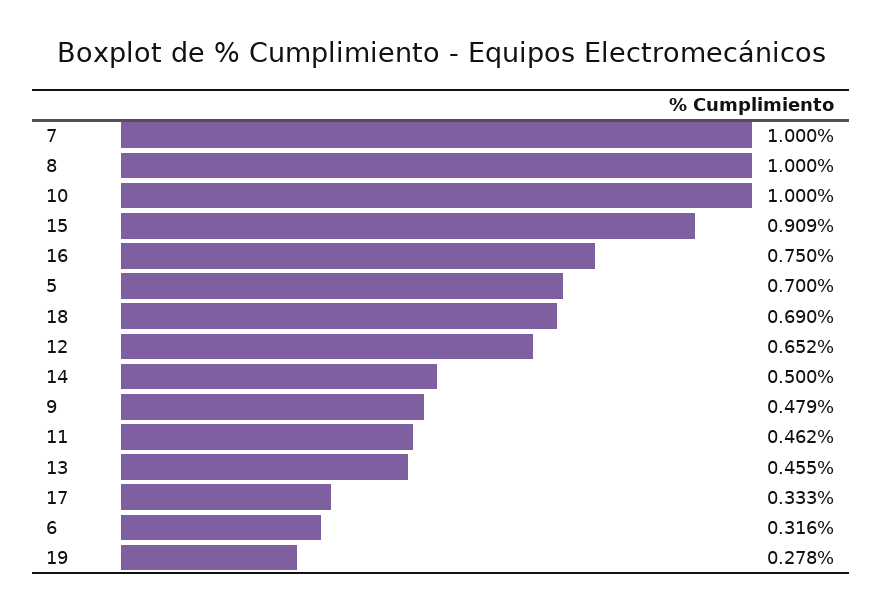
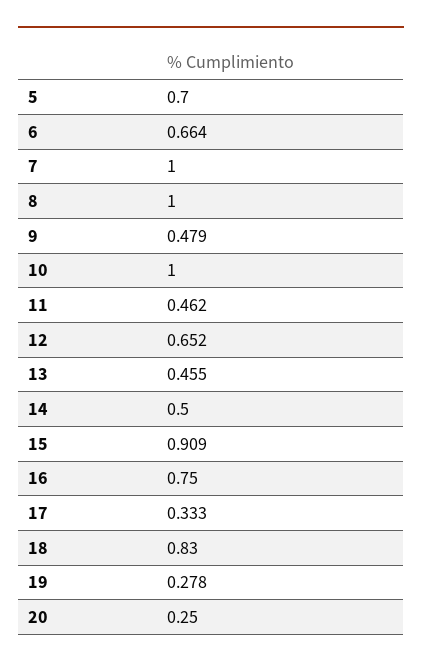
  {
    "7": 1,
    "8": 1,
    "10": 1,
    "15": 0.909,
    "16": 0.75,
    "5": 0.7,
-   "18": 0.69,
+   "18": 0.83,
    "12": 0.652,
    "14": 0.5,
    "9": 0.479,
    "11": 0.462,
    "13": 0.455,
    "17": 0.333,
-   "6": 0.316,
+   "6": 0.664,
-   "19": 0.278
+   "19": 0.278,
+   "20": 0.25
  }

